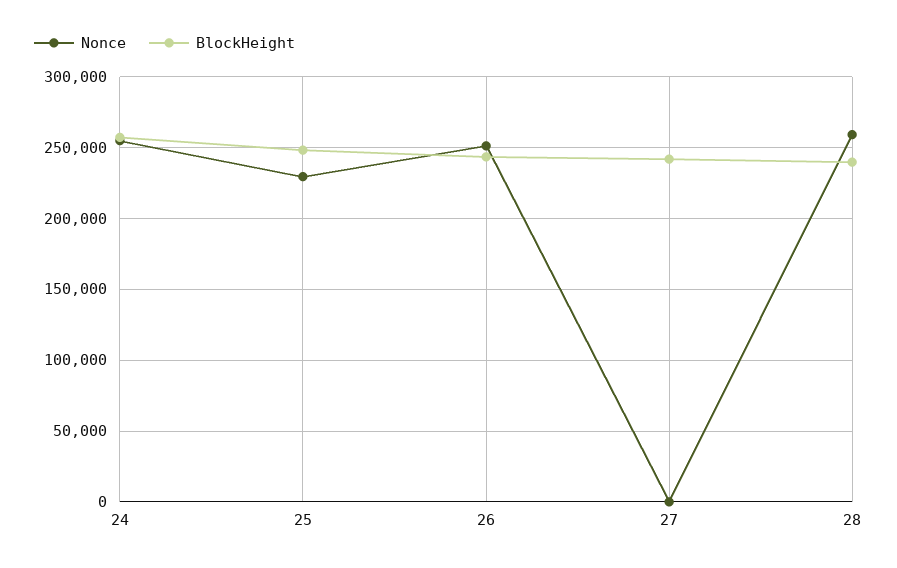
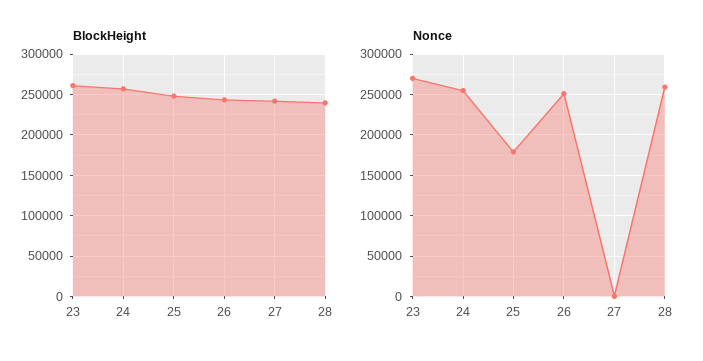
  {
    "Nonce": {
      "24": 255000,
-     "25": 230000,
+     "25": 180000,
      "26": 250000,
      "27": 0,
-     "28": 260000
+     "28": 260000,
+     "23": 270000
    },
    "BlockHeight": {
      "24": 255000,
      "25": 250000,
      "26": 245000,
      "27": 240000,
-     "28": 240000
+     "28": 240000,
+     "23": 260000
    }
  }

